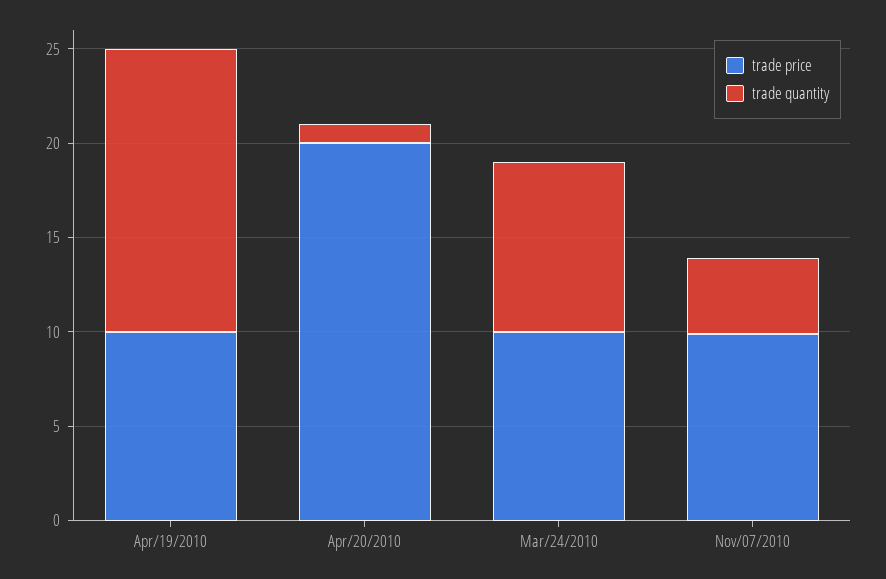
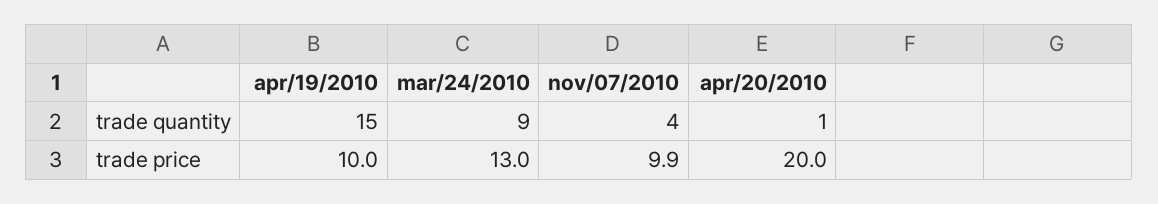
  {
    "trade price": {
      "Apr/19/2010": 10,
      "Apr/20/2010": 20,
-     "Mar/24/2010": 10,
+     "Mar/24/2010": 13,
      "Nov/07/2010": 9.9
    },
    "trade quantity": {
      "Apr/19/2010": 15,
      "Apr/20/2010": 1,
      "Mar/24/2010": 9,
      "Nov/07/2010": 4
    }
  }

